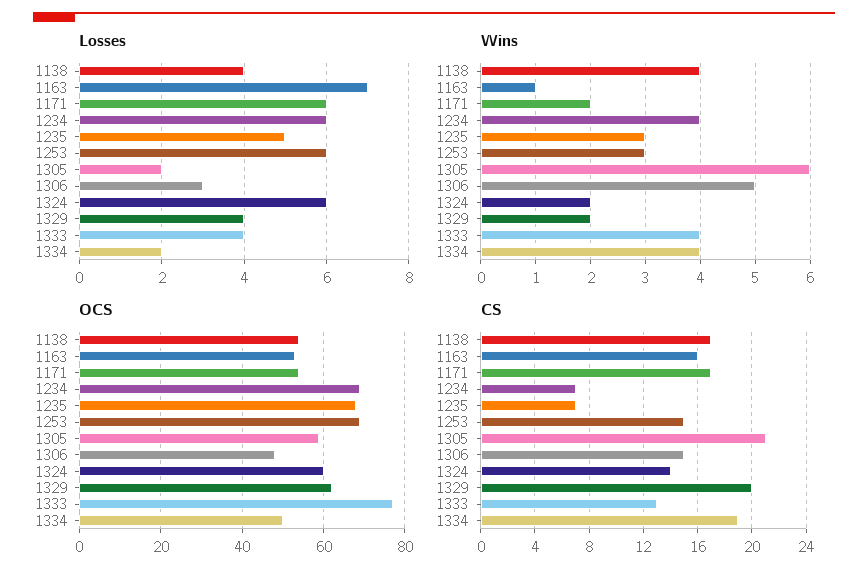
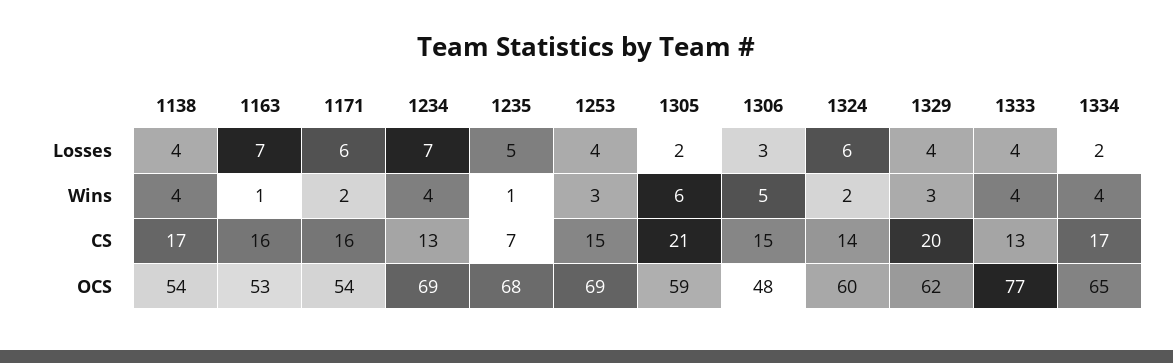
  {
    "Losses": {
      "1138": 4,
      "1163": 7,
      "1171": 6,
-     "1234": 6,
+     "1234": 7,
      "1235": 5,
-     "1253": 6,
+     "1253": 4,
      "1305": 2,
      "1306": 3,
      "1324": 6,
      "1329": 4,
      "1333": 4,
      "1334": 2
    },
    "Wins": {
      "1138": 4,
      "1163": 1,
      "1171": 2,
      "1234": 4,
-     "1235": 3,
+     "1235": 1,
      "1253": 3,
      "1305": 6,
      "1306": 5,
      "1324": 2,
-     "1329": 2,
+     "1329": 3,
      "1333": 4,
      "1334": 4
    },
    "OCS": {
      "1138": 54,
      "1163": 53,
      "1171": 54,
      "1234": 69,
      "1235": 68,
      "1253": 69,
      "1305": 59,
      "1306": 48,
      "1324": 60,
      "1329": 62,
      "1333": 77,
-     "1334": 50
+     "1334": 65
    },
    "CS": {
      "1138": 17,
      "1163": 16,
-     "1171": 17,
+     "1171": 16,
-     "1234": 7,
+     "1234": 13,
      "1235": 7,
      "1253": 15,
      "1305": 21,
      "1306": 15,
      "1324": 14,
      "1329": 20,
      "1333": 13,
-     "1334": 19
+     "1334": 17
    }
  }

